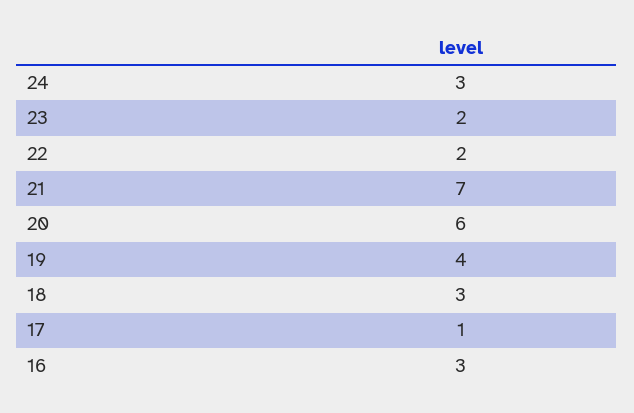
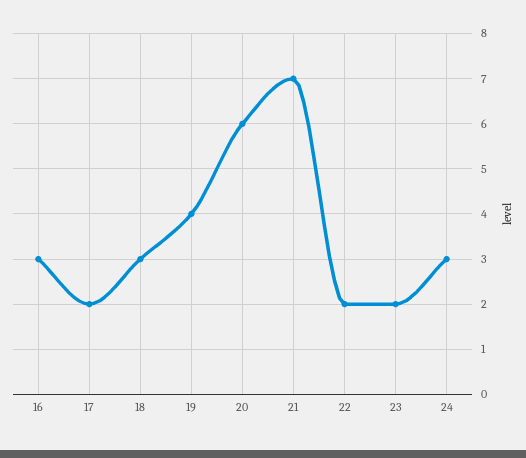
  {
    "24": 3,
    "23": 2,
    "22": 2,
    "21": 7,
    "20": 6,
    "19": 4,
    "18": 3,
-   "17": 1,
+   "17": 2,
    "16": 3
  }

